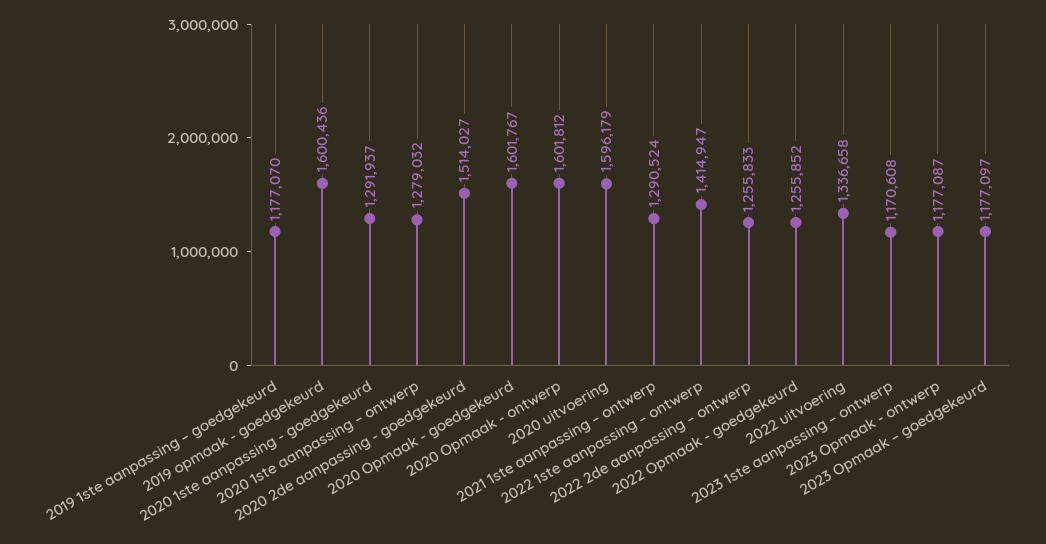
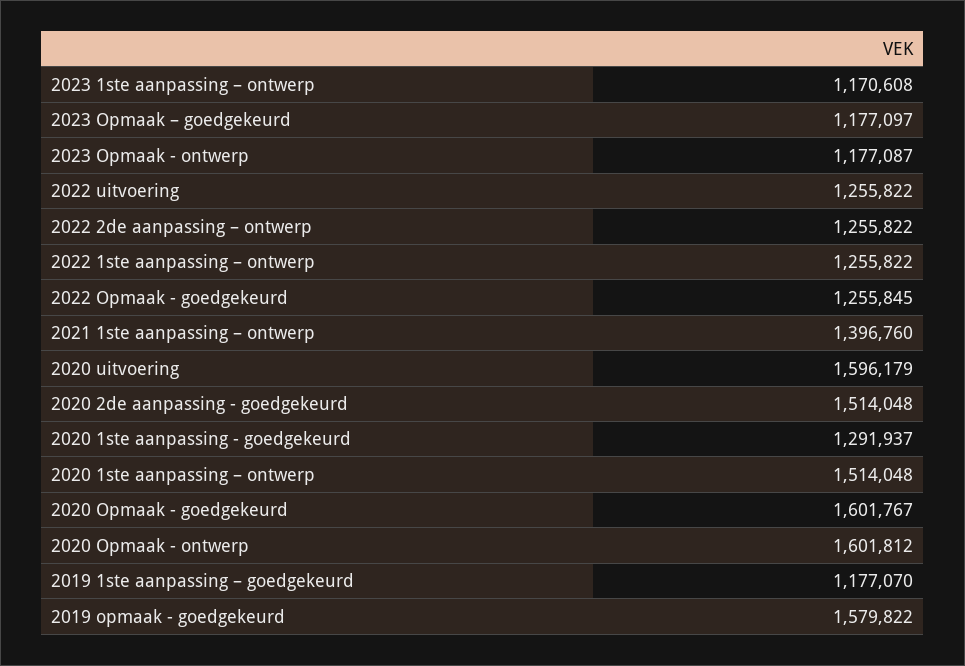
  {
    "2019 1ste aanpassing – goedgekeurd": 1177070,
-   "2019 opmaak - goedgekeurd": 1600436,
+   "2019 opmaak - goedgekeurd": 1579822,
    "2020 1ste aanpassing - goedgekeurd": 1291937,
-   "2020 1ste aanpassing – ontwerp": 1279032,
+   "2020 1ste aanpassing – ontwerp": 1514048,
-   "2020 2de aanpassing - goedgekeurd": 1514027,
+   "2020 2de aanpassing - goedgekeurd": 1514048,
    "2020 Opmaak - goedgekeurd": 1601767,
    "2020 Opmaak - ontwerp": 1601812,
    "2020 uitvoering": 1596179,
-   "2021 1ste aanpassing – ontwerp": 1290524,
+   "2021 1ste aanpassing – ontwerp": 1396760,
-   "2022 1ste aanpassing – ontwerp": 1414947,
+   "2022 1ste aanpassing – ontwerp": 1255822,
-   "2022 2de aanpassing – ontwerp": 1255833,
+   "2022 2de aanpassing – ontwerp": 1255822,
-   "2022 Opmaak - goedgekeurd": 1255852,
+   "2022 Opmaak - goedgekeurd": 1255845,
-   "2022 uitvoering": 1336658,
+   "2022 uitvoering": 1255822,
    "2023 1ste aanpassing – ontwerp": 1170608,
    "2023 Opmaak - ontwerp": 1177087,
    "2023 Opmaak – goedgekeurd": 1177097
  }

